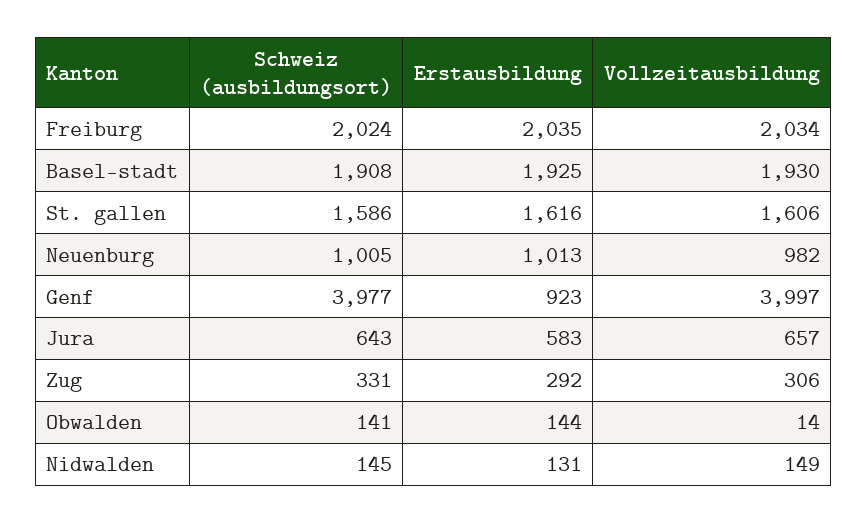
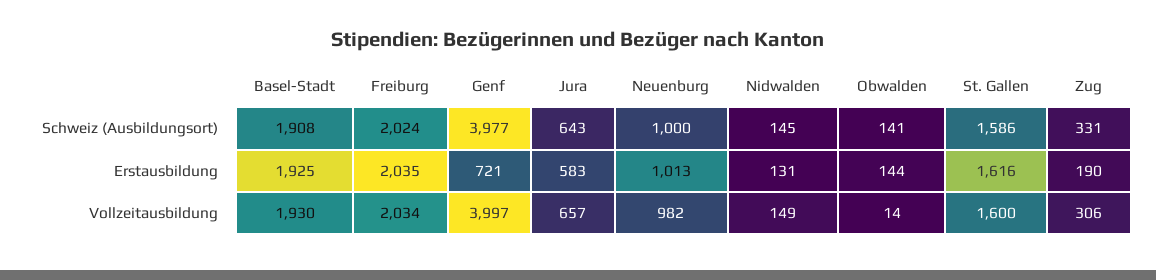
  {
    "Schweiz (ausbildungsort)": {
      "Freiburg": 2024,
      "Basel-stadt": 1908,
      "St. gallen": 1586,
-     "Neuenburg": 1005,
+     "Neuenburg": 1000,
      "Genf": 3977,
      "Jura": 643,
      "Zug": 331,
      "Obwalden": 141,
      "Nidwalden": 145
    },
    "Erstausbildung": {
      "Freiburg": 2035,
      "Basel-stadt": 1925,
      "St. gallen": 1616,
      "Neuenburg": 1013,
-     "Genf": 923,
+     "Genf": 721,
      "Jura": 583,
-     "Zug": 292,
+     "Zug": 190,
      "Obwalden": 144,
      "Nidwalden": 131
    },
    "Vollzeitausbildung": {
      "Freiburg": 2034,
      "Basel-stadt": 1930,
-     "St. gallen": 1606,
+     "St. gallen": 1600,
      "Neuenburg": 982,
      "Genf": 3997,
      "Jura": 657,
      "Zug": 306,
      "Obwalden": 14,
      "Nidwalden": 149
    }
  }

